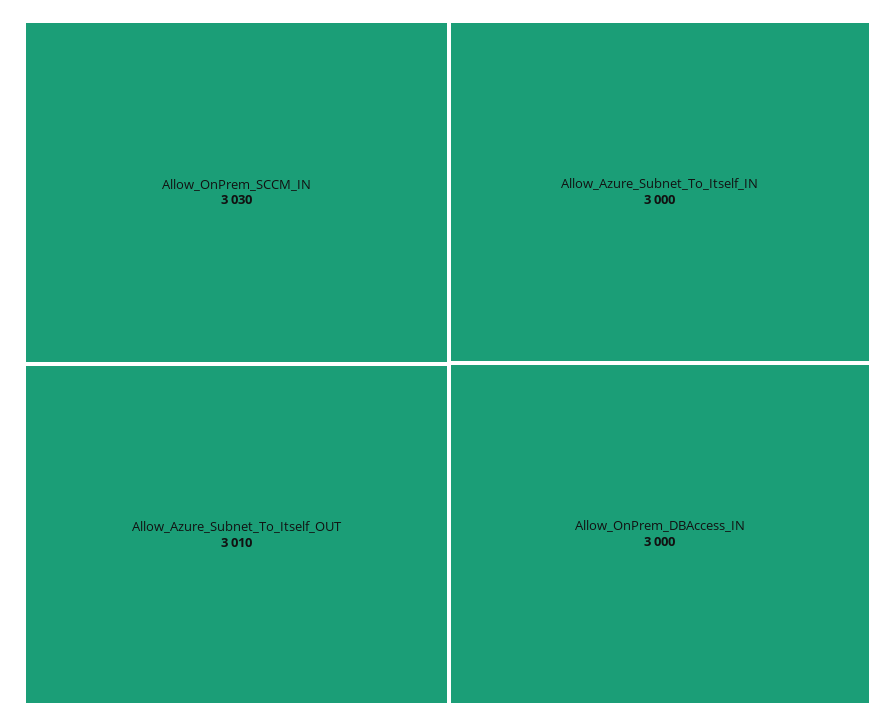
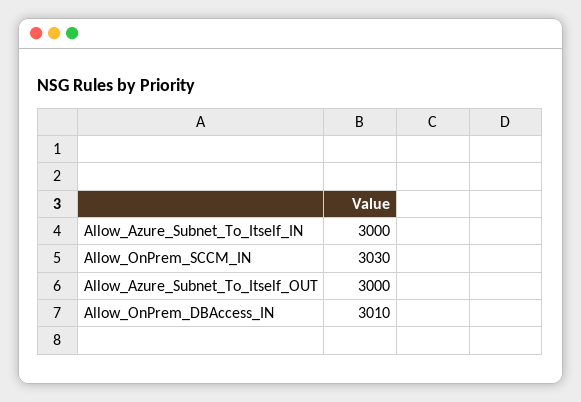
  {
    "Allow_OnPrem_SCCM_IN": 3030,
-   "Allow_Azure_Subnet_To_Itself_OUT": 3010,
+   "Allow_Azure_Subnet_To_Itself_OUT": 3000,
    "Allow_Azure_Subnet_To_Itself_IN": 3000,
-   "Allow_OnPrem_DBAccess_IN": 3000
+   "Allow_OnPrem_DBAccess_IN": 3010
  }

